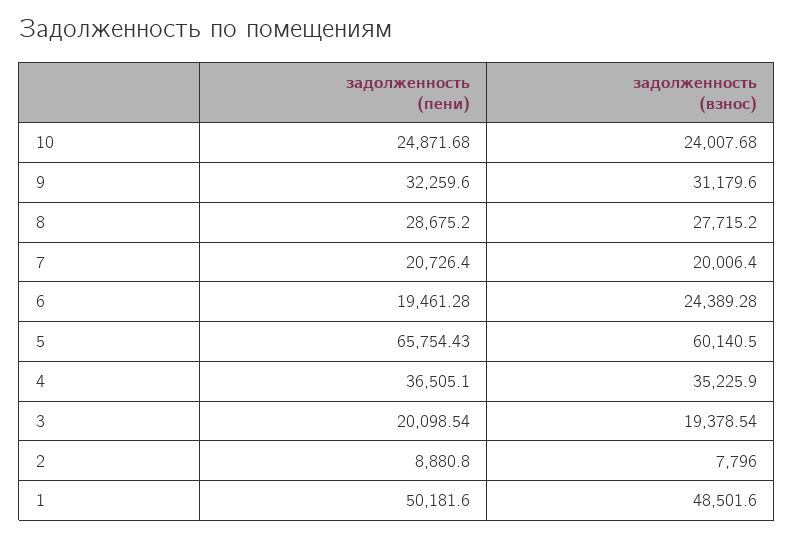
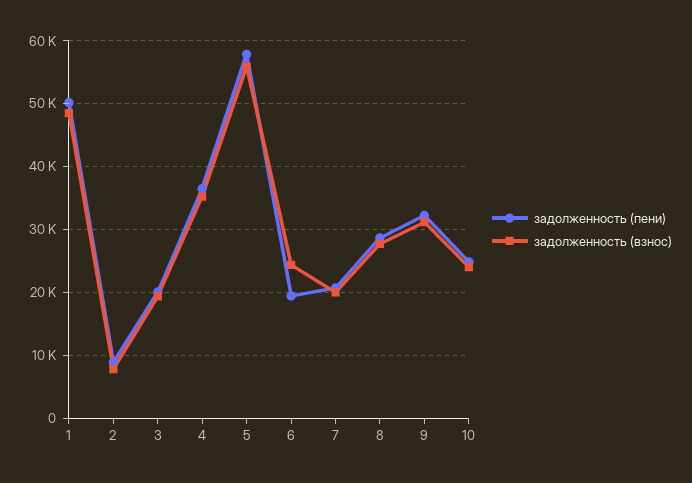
  {
    "задолженность (пени)": {
      "10": 24871.68,
      "9": 32259.6,
      "8": 28675.2,
      "7": 20726.4,
      "6": 19461.28,
-     "5": 65754.43,
+     "5": 58000,
      "4": 36505.1,
      "3": 20098.54,
      "2": 8880.8,
      "1": 50181.6
    },
    "задолженность (взнос)": {
      "10": 24007.68,
      "9": 31179.6,
      "8": 27715.2,
      "7": 20006.4,
      "6": 24389.28,
-     "5": 60140.5,
+     "5": 56000,
      "4": 35225.9,
      "3": 19378.54,
      "2": 7796,
      "1": 48501.6
    }
  }

